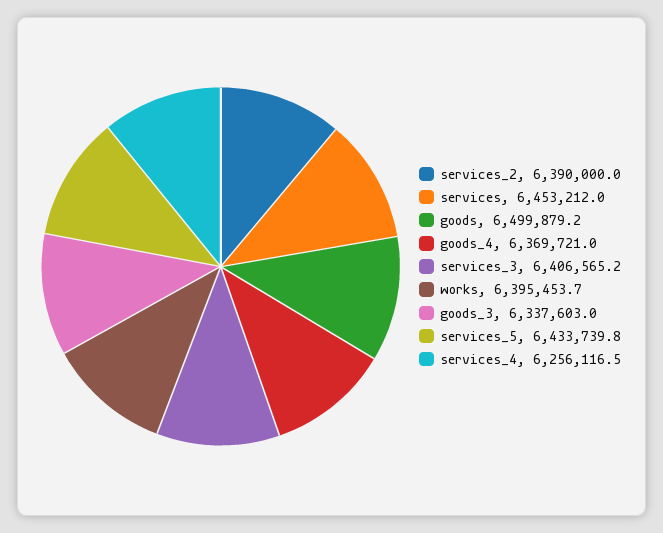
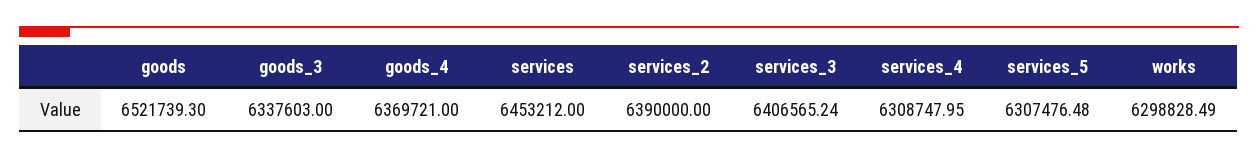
  {
    "services_2": 6390000,
    "services": 6453212,
-   "goods": 6499879.2,
+   "goods": 6521739.3,
    "goods_4": 6369721,
    "services_3": 6406565.24,
-   "works": 6395453.7,
+   "works": 6298828.49,
    "goods_3": 6337603,
-   "services_5": 6433739.8,
+   "services_5": 6307476.48,
-   "services_4": 6256116.5
+   "services_4": 6308747.95
  }

